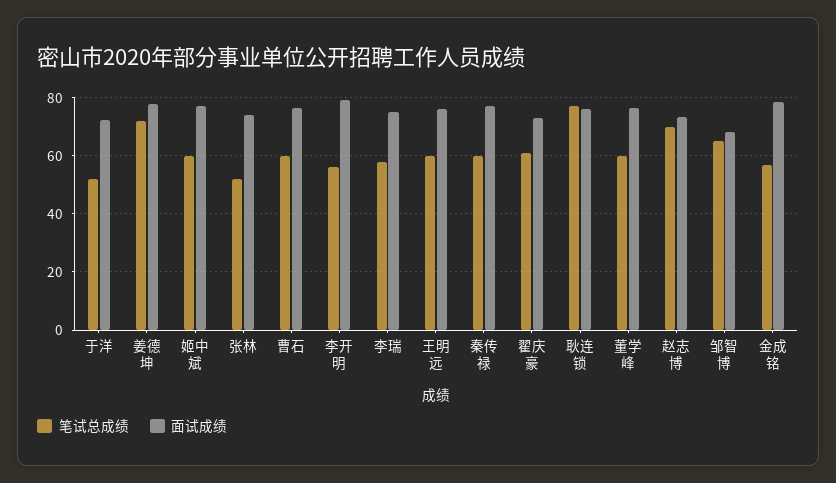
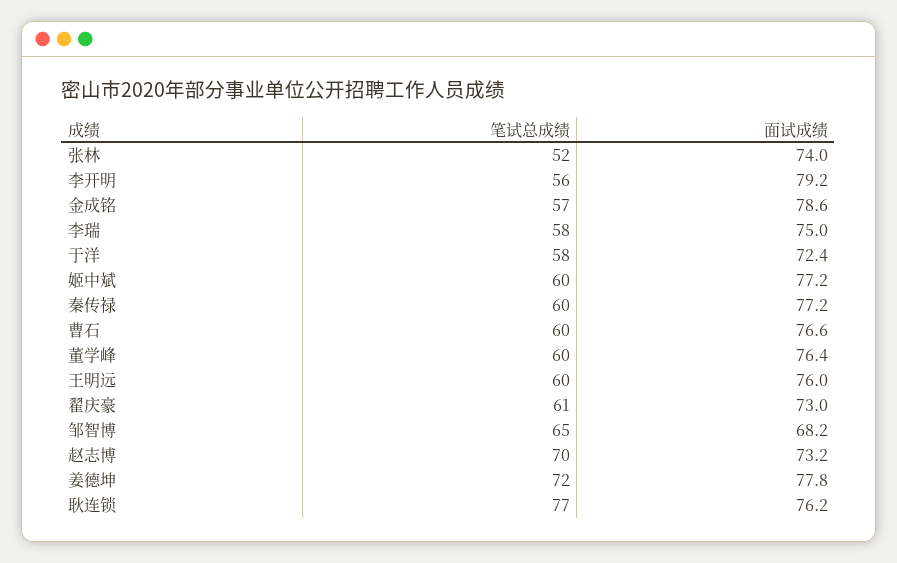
  {
    "笔试总成绩": {
-     "于洋": 52.5,
+     "于洋": 58,
      "姜德坤": 72,
      "姬中斌": 60,
      "张林": 52,
      "曹石": 60,
      "李开明": 56,
      "李瑞": 58,
      "王明远": 60,
      "秦传禄": 60,
      "翟庆豪": 61,
      "耿连锁": 77,
      "董学峰": 60,
      "赵志博": 70,
      "邹智博": 65,
      "金成铭": 57
    },
    "面试成绩": {
      "于洋": 72.4,
      "姜德坤": 77.8,
      "姬中斌": 77.2,
      "张林": 74,
      "曹石": 76.6,
      "李开明": 79.2,
      "李瑞": 75,
      "王明远": 76,
      "秦传禄": 77.2,
      "翟庆豪": 73,
      "耿连锁": 76.2,
      "董学峰": 76.4,
      "赵志博": 73.2,
      "邹智博": 68.2,
      "金成铭": 78.6
    }
  }

